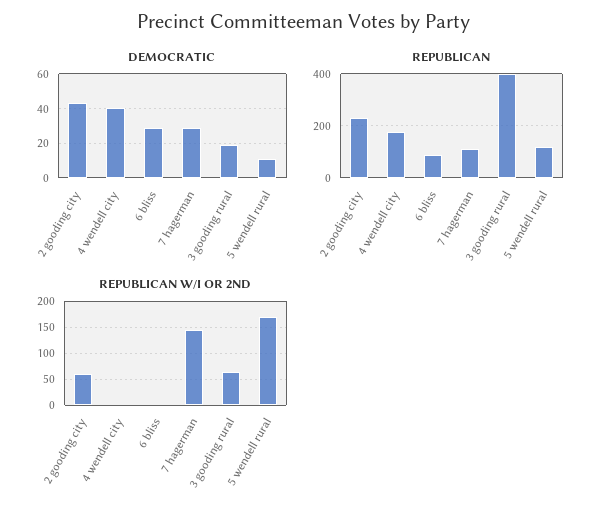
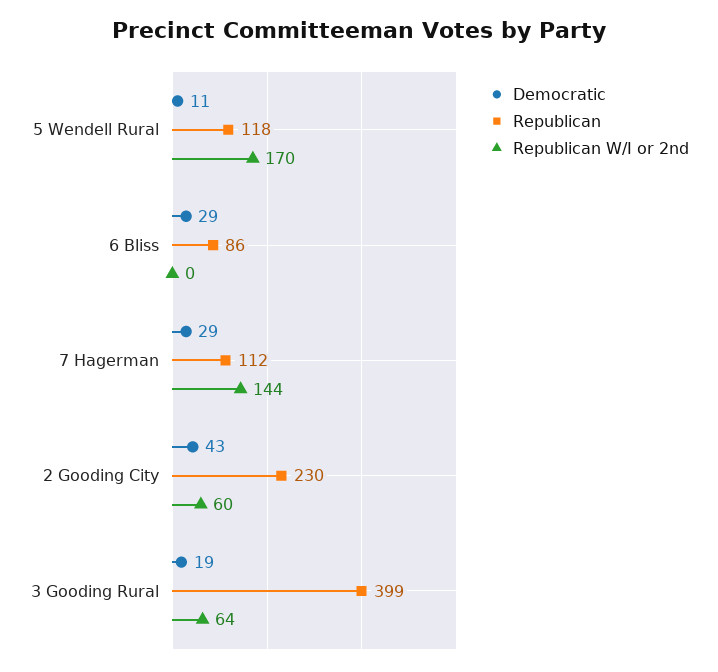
  {
    "DEMOCRATIC": {
      "2 gooding city": 43,
-     "4 wendell city": 40,
      "6 bliss": 29,
      "7 hagerman": 29,
      "3 gooding rural": 19,
      "5 wendell rural": 11
    },
    "REPUBLICAN": {
      "2 gooding city": 230,
-     "4 wendell city": 175,
      "6 bliss": 86,
      "7 hagerman": 112,
      "3 gooding rural": 399,
      "5 wendell rural": 118
    },
    "REPUBLICAN W/I OR 2ND": {
      "2 gooding city": 60,
-     "4 wendell city": 0,
      "6 bliss": 0,
      "7 hagerman": 144,
      "3 gooding rural": 64,
      "5 wendell rural": 170
    }
  }

